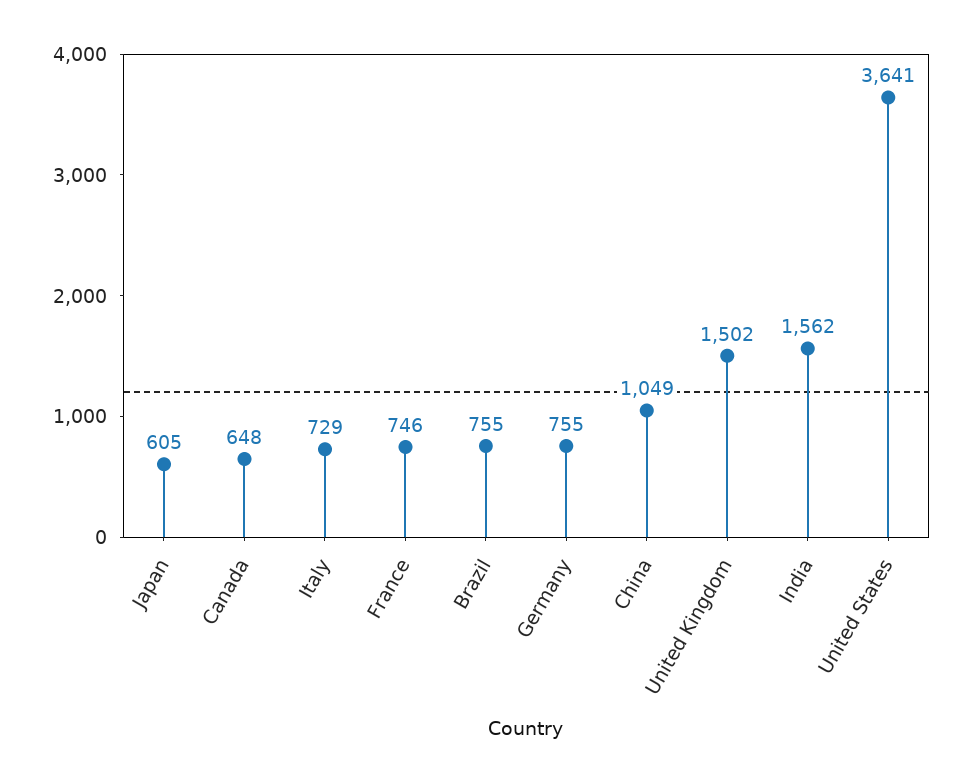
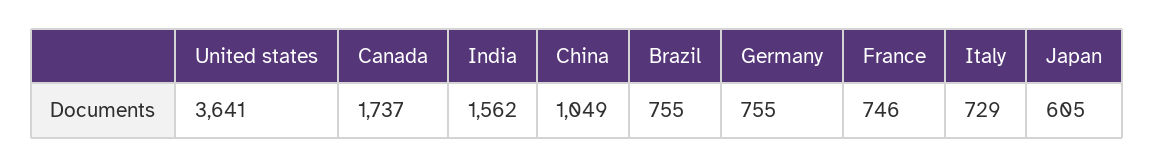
  {
    "Japan": 605,
-   "Canada": 648,
+   "Canada": 1737,
    "Italy": 729,
    "France": 746,
    "Brazil": 755,
    "Germany": 755,
    "China": 1049,
-   "United Kingdom": 1502,
    "India": 1562,
    "United States": 3641
  }

